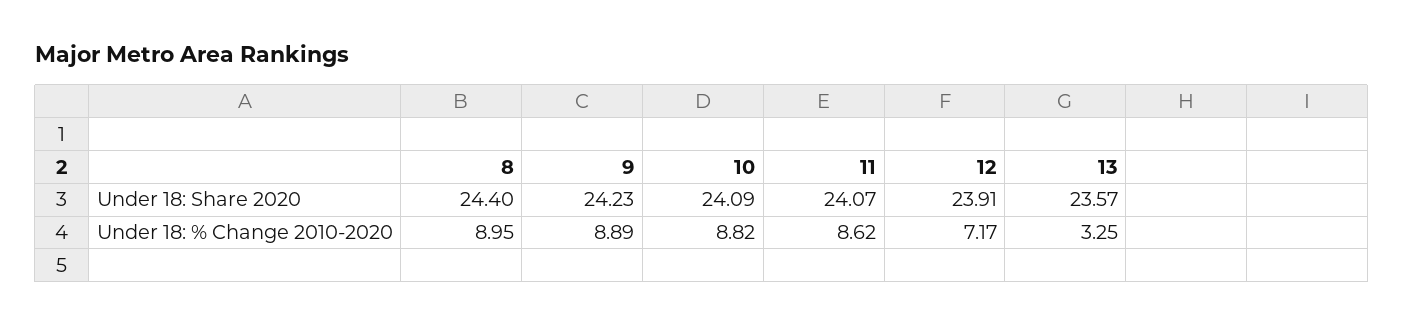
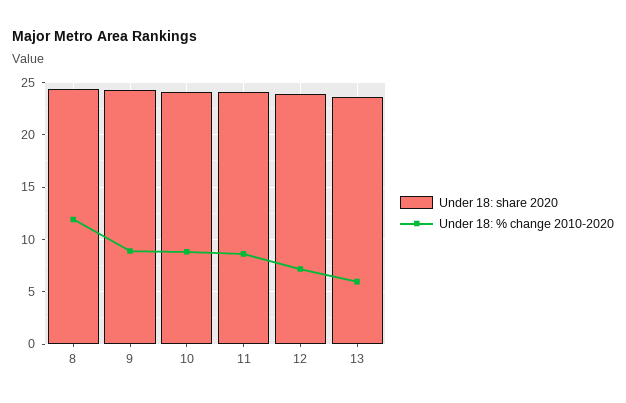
  {
    "Under 18: Share 2020": {
      "8": 24.4,
      "9": 24.23,
      "10": 24.09,
      "11": 24.07,
      "12": 23.91,
      "13": 23.57
    },
    "Under 18: % Change 2010-2020": {
-     "8": 8.95,
+     "8": 12,
      "9": 8.89,
      "10": 8.82,
      "11": 8.62,
      "12": 7.17,
-     "13": 3.25
+     "13": 6
    }
  }

